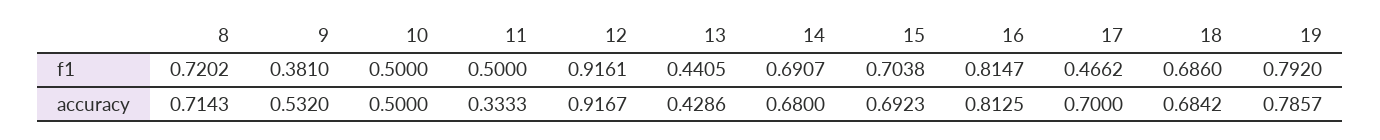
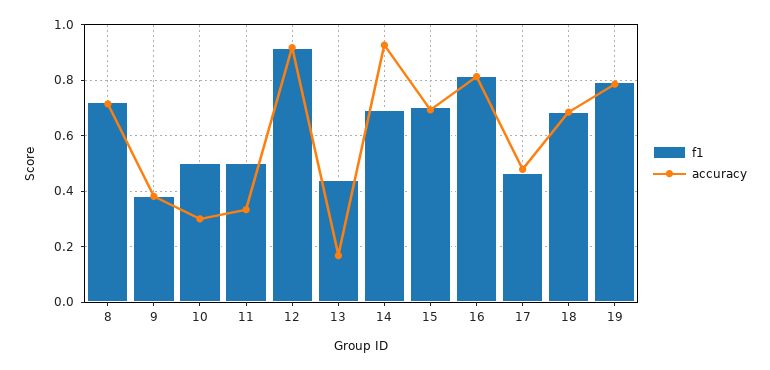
  {
    "f1": {
      "8": 0.7202,
      "9": 0.381,
      "10": 0.5,
      "11": 0.5,
      "12": 0.9161,
      "13": 0.4405,
      "14": 0.6907,
      "15": 0.7038,
      "16": 0.8147,
      "17": 0.4662,
      "18": 0.686,
      "19": 0.792
    },
    "accuracy": {
      "8": 0.7143,
-     "9": 0.532,
+     "9": 0.375,
-     "10": 0.5,
+     "10": 0.3,
      "11": 0.3333,
      "12": 0.9167,
-     "13": 0.4286,
+     "13": 0.175,
-     "14": 0.68,
+     "14": 0.925,
      "15": 0.6923,
      "16": 0.8125,
-     "17": 0.7,
+     "17": 0.475,
      "18": 0.6842,
      "19": 0.7857
    }
  }

